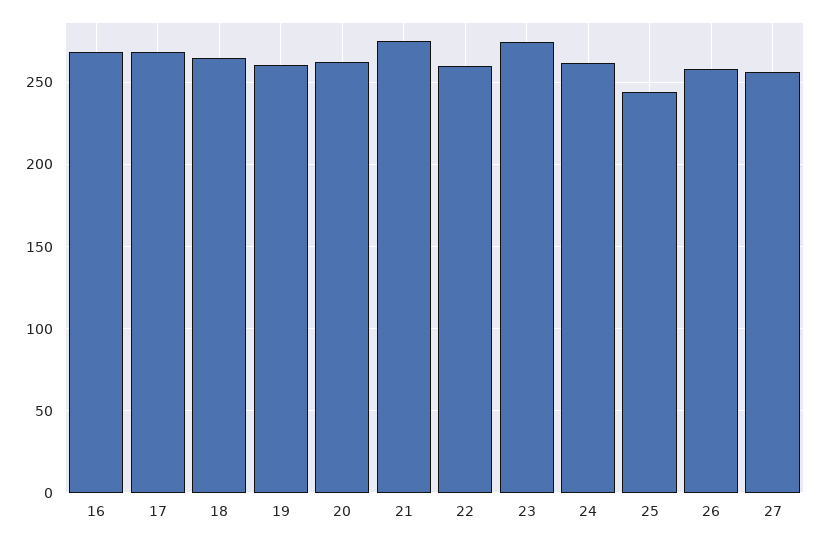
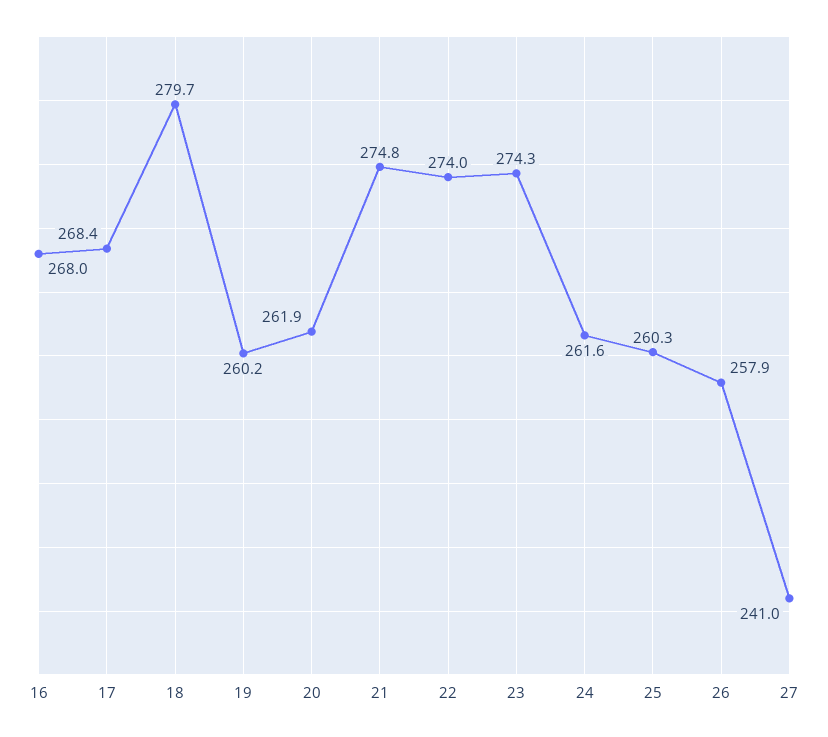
  {
    "16": 268,
    "17": 268.4,
-   "18": 265,
+   "18": 279.7,
    "19": 260.2,
    "20": 261.9,
    "21": 274.8,
-   "22": 260,
+   "22": 274,
    "23": 274.3,
    "24": 261.6,
-   "25": 245,
+   "25": 260.3,
    "26": 257.9,
-   "27": 255
+   "27": 241
  }

